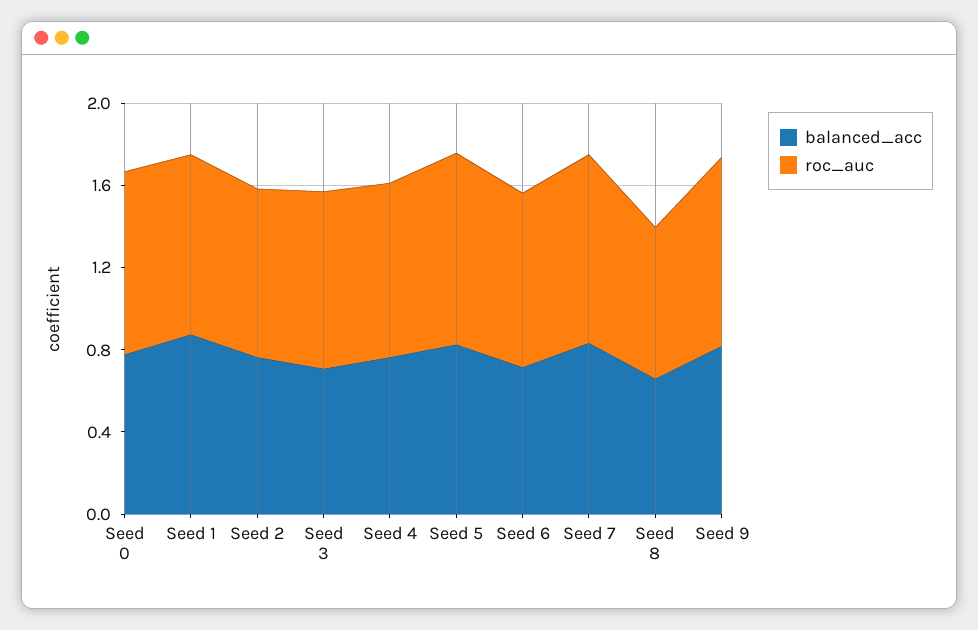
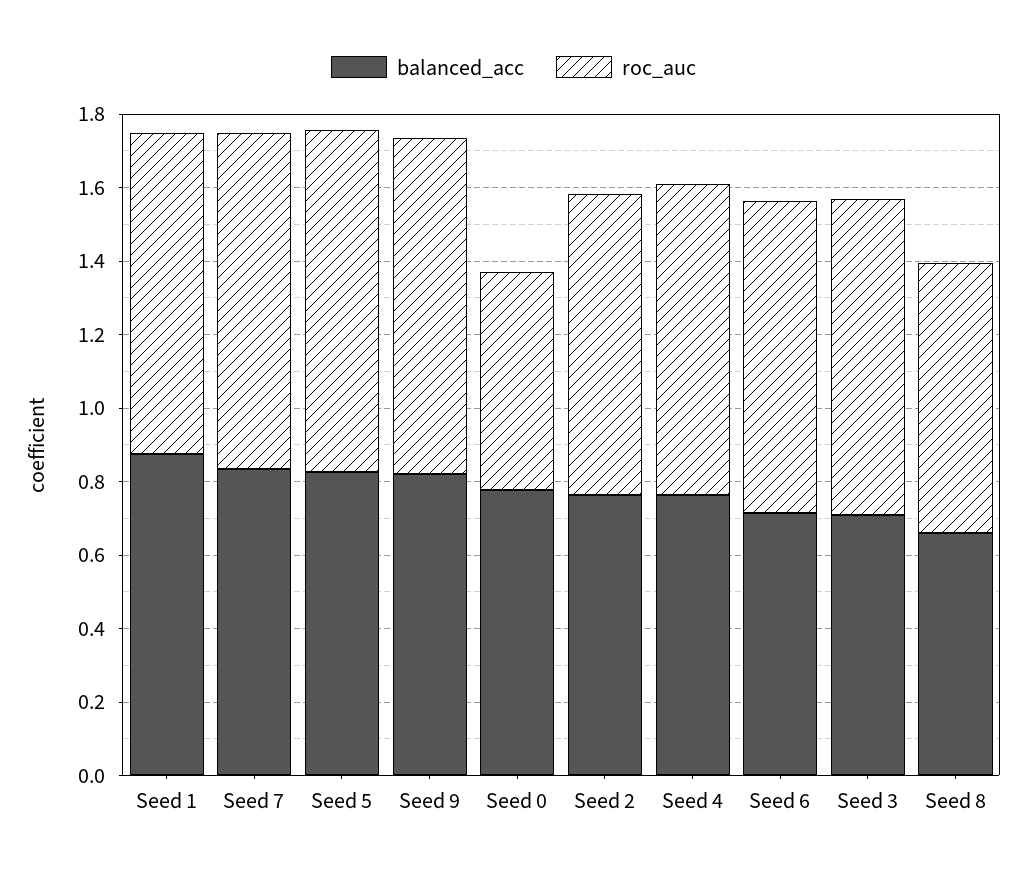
  {
    "balanced_acc": {
      "Seed 0": 0.8,
      "Seed 1": 0.9,
      "Seed 2": 0.75,
      "Seed 3": 0.7,
      "Seed 4": 0.75,
      "Seed 5": 0.85,
      "Seed 6": 0.7,
      "Seed 7": 0.85,
      "Seed 8": 0.65,
      "Seed 9": 0.8
    },
    "roc_auc": {
-     "Seed 0": 0.9,
+     "Seed 0": 0.6,
      "Seed 1": 0.9,
      "Seed 2": 0.8,
      "Seed 3": 0.85,
      "Seed 4": 0.85,
      "Seed 5": 0.95,
      "Seed 6": 0.85,
      "Seed 7": 0.9,
      "Seed 8": 0.75,
      "Seed 9": 0.9
    }
  }

